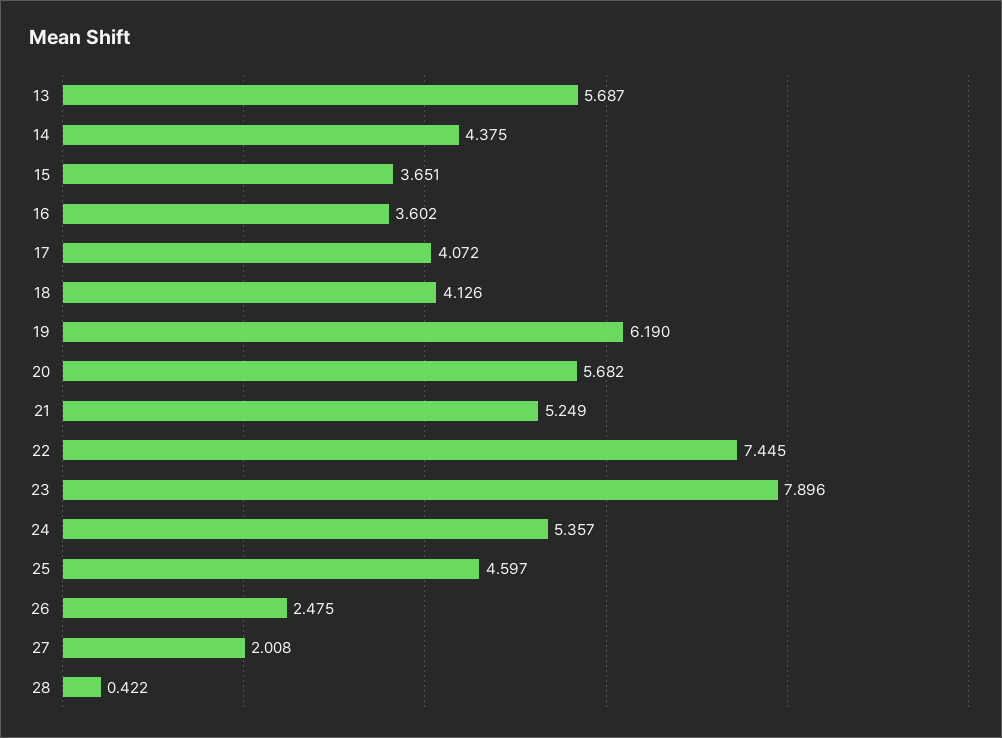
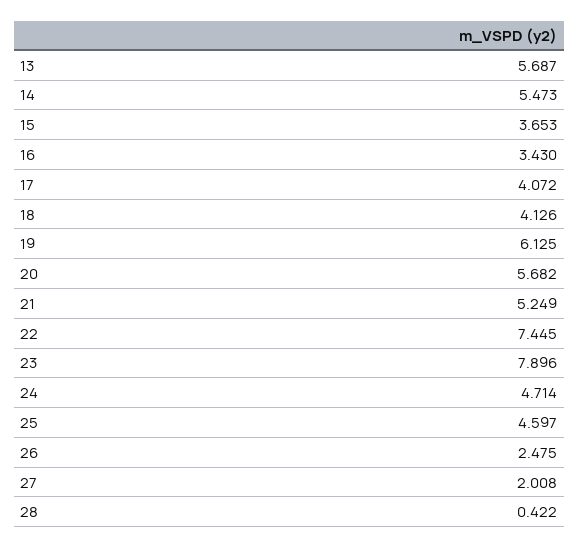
  {
    "13": 5.687,
-   "14": 4.375,
+   "14": 5.473,
-   "15": 3.651,
+   "15": 3.653,
-   "16": 3.602,
+   "16": 3.43,
    "17": 4.072,
    "18": 4.126,
-   "19": 6.19,
+   "19": 6.125,
    "20": 5.682,
    "21": 5.249,
    "22": 7.445,
    "23": 7.896,
-   "24": 5.357,
+   "24": 4.714,
    "25": 4.597,
    "26": 2.475,
    "27": 2.008,
    "28": 0.422
  }

